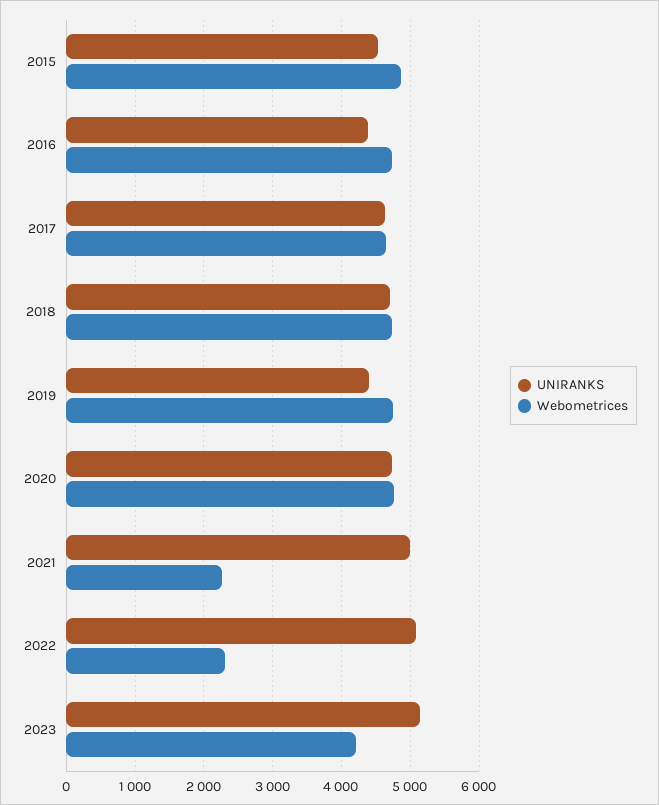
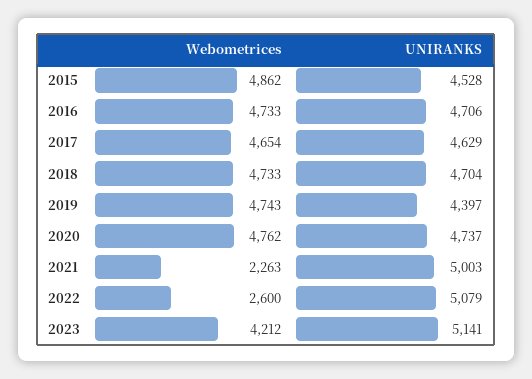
  {
    "UNIRANKS": {
      "2015": 4528,
-     "2016": 4400,
+     "2016": 4706,
      "2017": 4629,
      "2018": 4704,
      "2019": 4397,
      "2020": 4737,
      "2021": 5003,
      "2022": 5079,
      "2023": 5141
    },
    "Webometrices": {
      "2015": 4862,
      "2016": 4733,
      "2017": 4654,
      "2018": 4733,
      "2019": 4743,
      "2020": 4762,
      "2021": 2263,
-     "2022": 2300,
+     "2022": 2600,
      "2023": 4212
    }
  }

